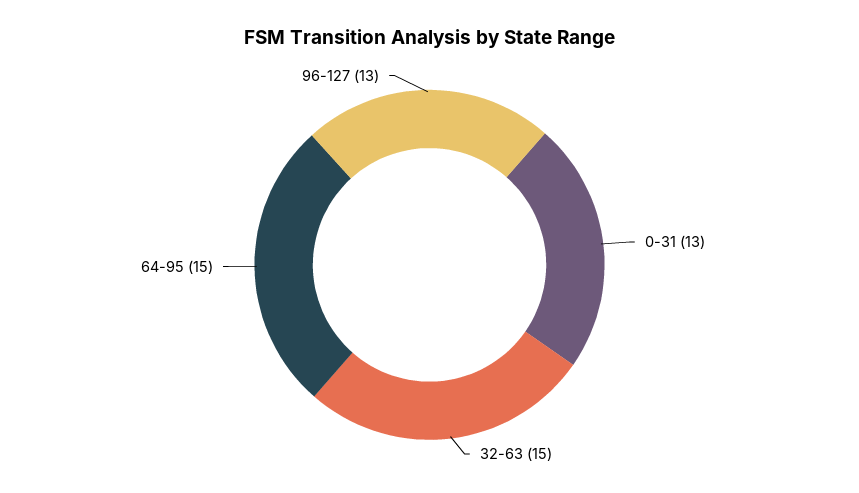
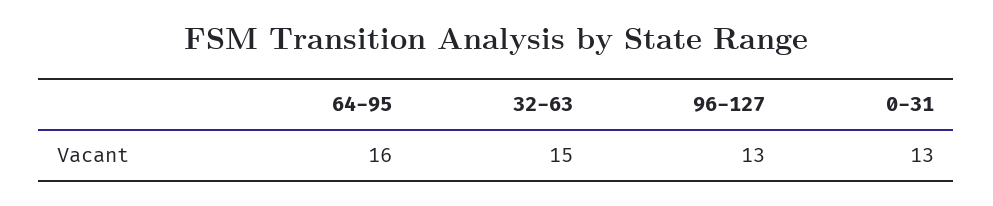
  {
    "0-31": 13,
    "32-63": 15,
-   "64-95": 15,
+   "64-95": 16,
    "96-127": 13
  }

